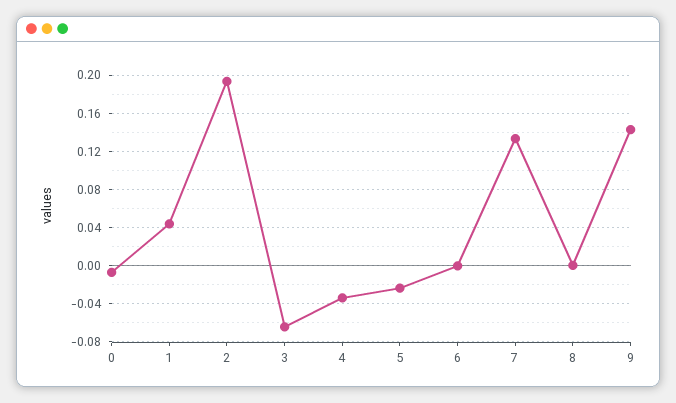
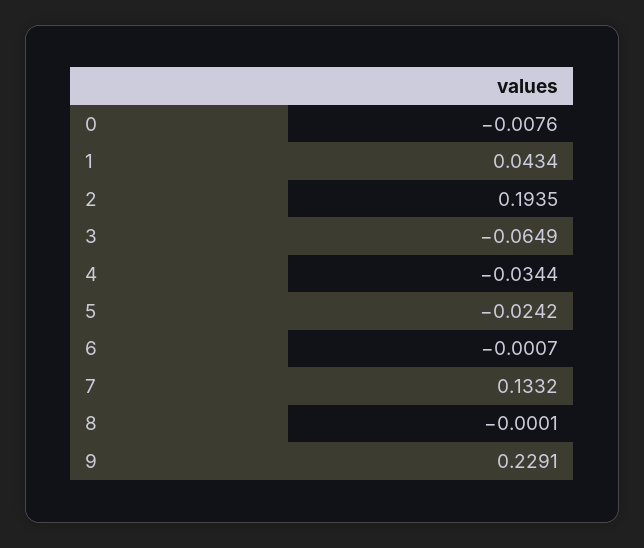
  {
    "0": -0.0076,
    "1": 0.0434,
    "2": 0.1935,
    "3": -0.0649,
    "4": -0.0344,
    "5": -0.0242,
    "6": -0.0007,
    "7": 0.1332,
    "8": -0.0001,
-   "9": 0.14
+   "9": 0.2291
  }

